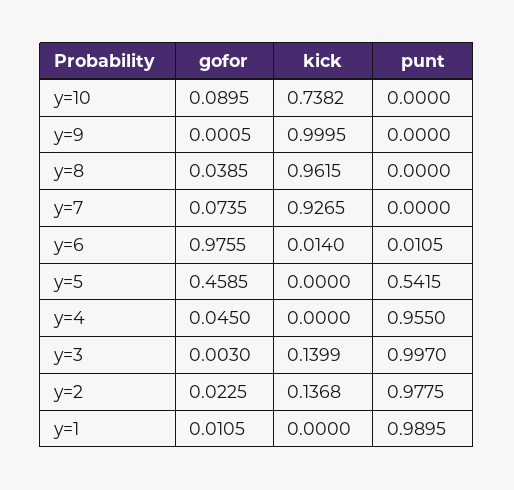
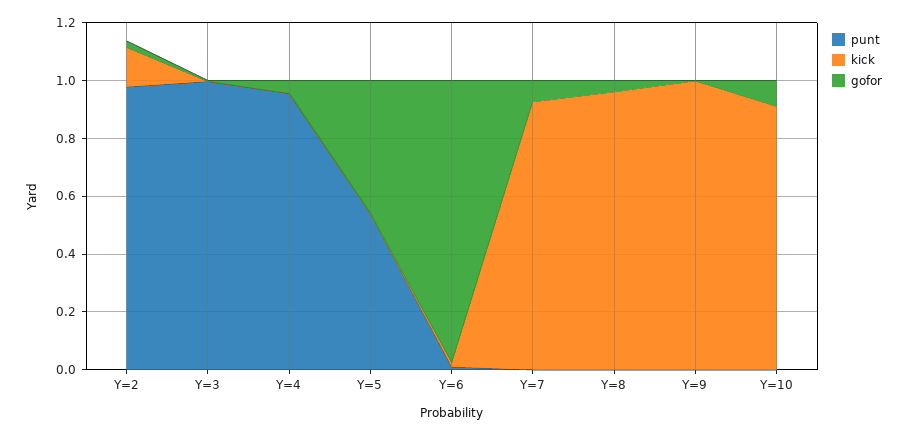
  {
    "gofor": {
      "y=10": 0.0895,
      "y=9": 0.0005,
      "y=8": 0.0385,
      "y=7": 0.0735,
      "y=6": 0.9755,
      "y=5": 0.4585,
      "y=4": 0.045,
      "y=3": 0.003,
-     "y=2": 0.0225,
+     "y=2": 0.0225
-     "y=1": 0.0105
    },
    "kick": {
-     "y=10": 0.7382,
+     "y=10": 0.9,
      "y=9": 0.9995,
      "y=8": 0.9615,
      "y=7": 0.9265,
      "y=6": 0.014,
      "y=5": 0,
      "y=4": 0,
-     "y=3": 0.1399,
+     "y=3": 0,
-     "y=2": 0.1368,
+     "y=2": 0.1368
-     "y=1": 0
    },
    "punt": {
      "y=10": 0,
      "y=9": 0,
      "y=8": 0,
      "y=7": 0,
      "y=6": 0.0105,
      "y=5": 0.5415,
      "y=4": 0.955,
      "y=3": 0.997,
-     "y=2": 0.9775,
+     "y=2": 0.9775
-     "y=1": 0.9895
    }
  }

